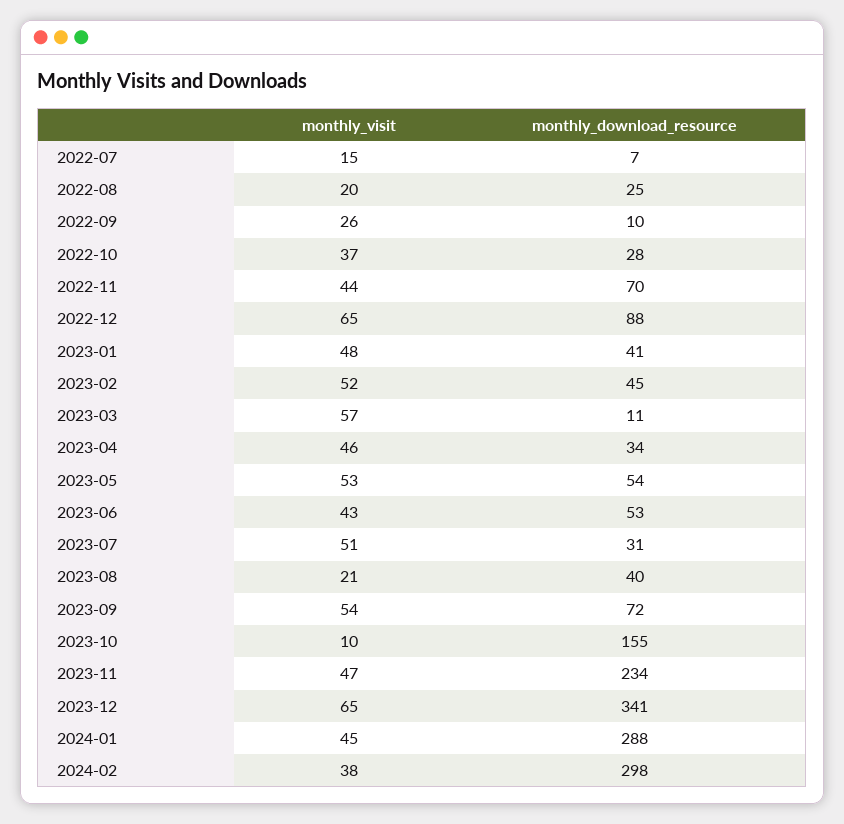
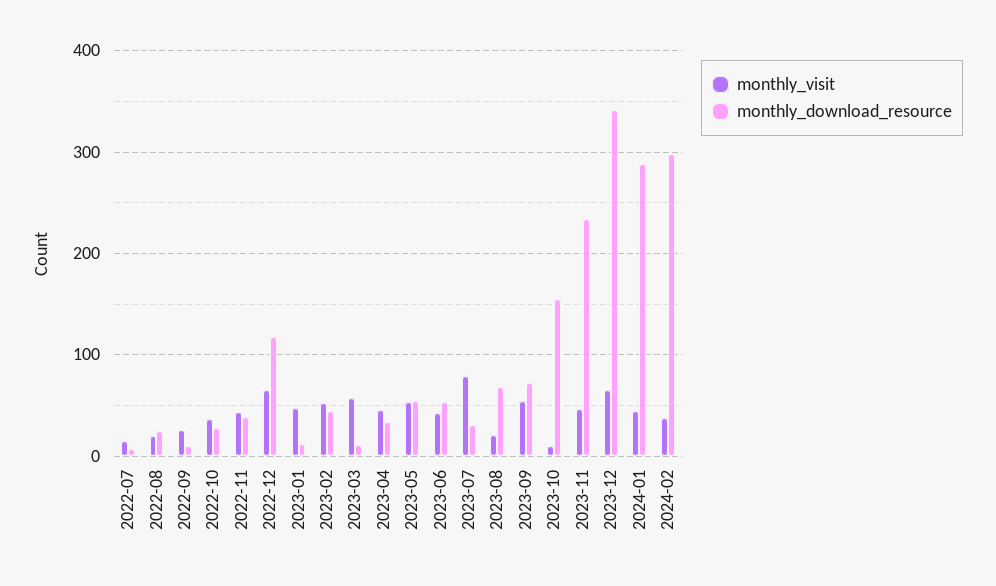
  {
    "monthly_visit": {
      "2022-07": 15,
      "2022-08": 20,
      "2022-09": 26,
      "2022-10": 37,
      "2022-11": 44,
      "2022-12": 65,
      "2023-01": 48,
      "2023-02": 52,
      "2023-03": 57,
      "2023-04": 46,
      "2023-05": 53,
      "2023-06": 43,
-     "2023-07": 51,
+     "2023-07": 80,
      "2023-08": 21,
      "2023-09": 54,
      "2023-10": 10,
      "2023-11": 47,
      "2023-12": 65,
      "2024-01": 45,
      "2024-02": 38
    },
    "monthly_download_resource": {
      "2022-07": 7,
      "2022-08": 25,
      "2022-09": 10,
      "2022-10": 28,
-     "2022-11": 70,
+     "2022-11": 40,
-     "2022-12": 88,
+     "2022-12": 120,
-     "2023-01": 41,
+     "2023-01": 10,
      "2023-02": 45,
      "2023-03": 11,
      "2023-04": 34,
      "2023-05": 54,
      "2023-06": 53,
      "2023-07": 31,
-     "2023-08": 40,
+     "2023-08": 70,
      "2023-09": 72,
      "2023-10": 155,
      "2023-11": 234,
      "2023-12": 341,
      "2024-01": 288,
      "2024-02": 298
    }
  }

